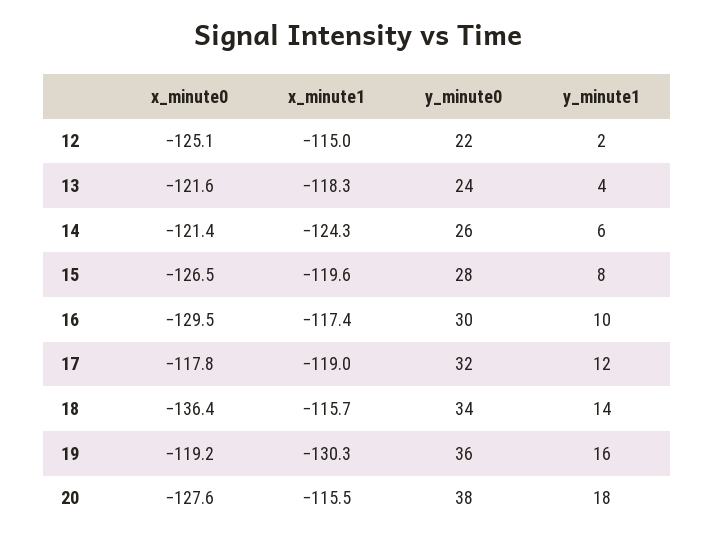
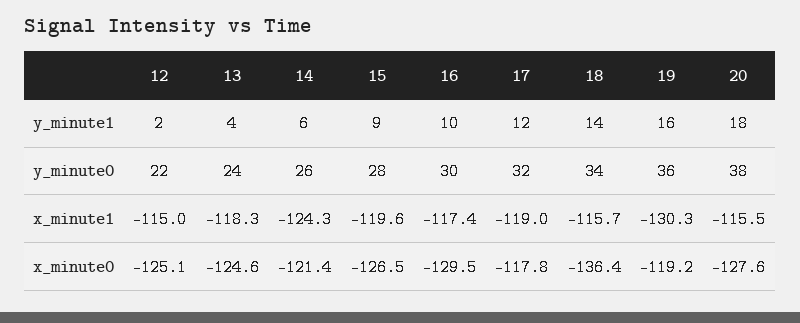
  {
    "x_minute0": {
      "12": -125.1,
-     "13": -121.6,
+     "13": -124.6,
      "14": -121.4,
      "15": -126.5,
      "16": -129.5,
      "17": -117.8,
      "18": -136.4,
      "19": -119.2,
      "20": -127.6
    },
    "x_minute1": {
      "12": -115,
      "13": -118.3,
      "14": -124.3,
      "15": -119.6,
      "16": -117.4,
      "17": -119,
      "18": -115.7,
      "19": -130.3,
      "20": -115.5
    },
    "y_minute0": {
      "12": 22,
      "13": 24,
      "14": 26,
      "15": 28,
      "16": 30,
      "17": 32,
      "18": 34,
      "19": 36,
      "20": 38
    },
    "y_minute1": {
      "12": 2,
      "13": 4,
      "14": 6,
-     "15": 8,
+     "15": 9,
      "16": 10,
      "17": 12,
      "18": 14,
      "19": 16,
      "20": 18
    }
  }

